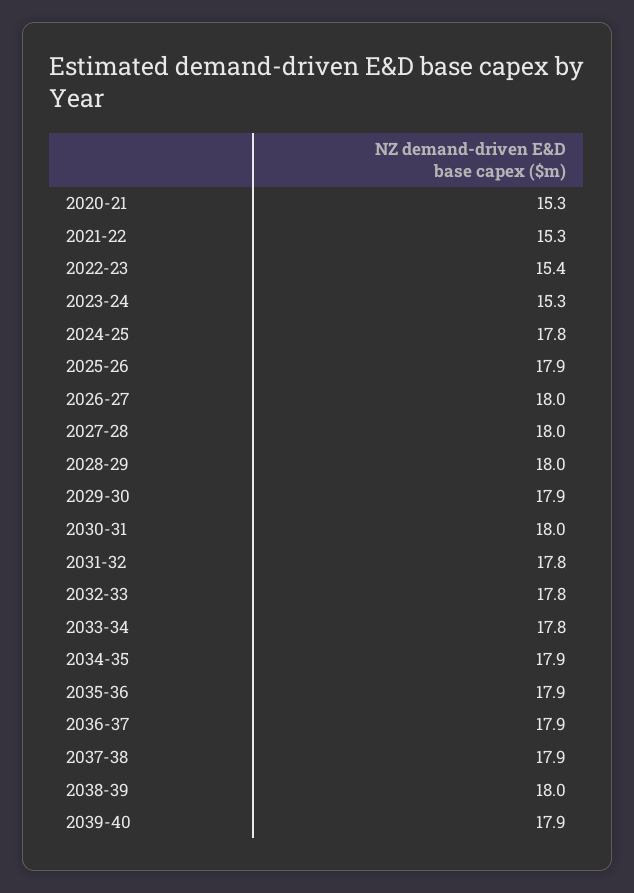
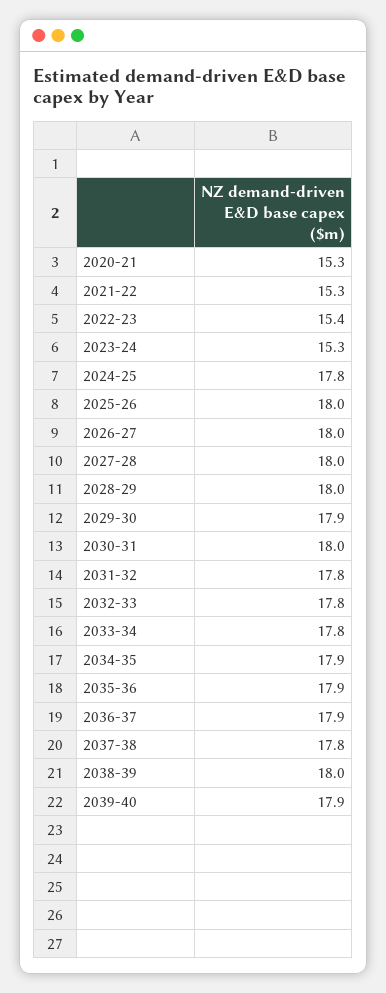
  {
    "2020-21": 15.3,
    "2021-22": 15.3,
    "2022-23": 15.4,
    "2023-24": 15.3,
    "2024-25": 17.8,
-   "2025-26": 17.9,
+   "2025-26": 18,
    "2026-27": 18,
    "2027-28": 18,
    "2028-29": 18,
    "2029-30": 17.9,
    "2030-31": 18,
    "2031-32": 17.8,
    "2032-33": 17.8,
    "2033-34": 17.8,
    "2034-35": 17.9,
    "2035-36": 17.9,
    "2036-37": 17.9,
-   "2037-38": 17.9,
+   "2037-38": 17.8,
    "2038-39": 18,
    "2039-40": 17.9
  }

